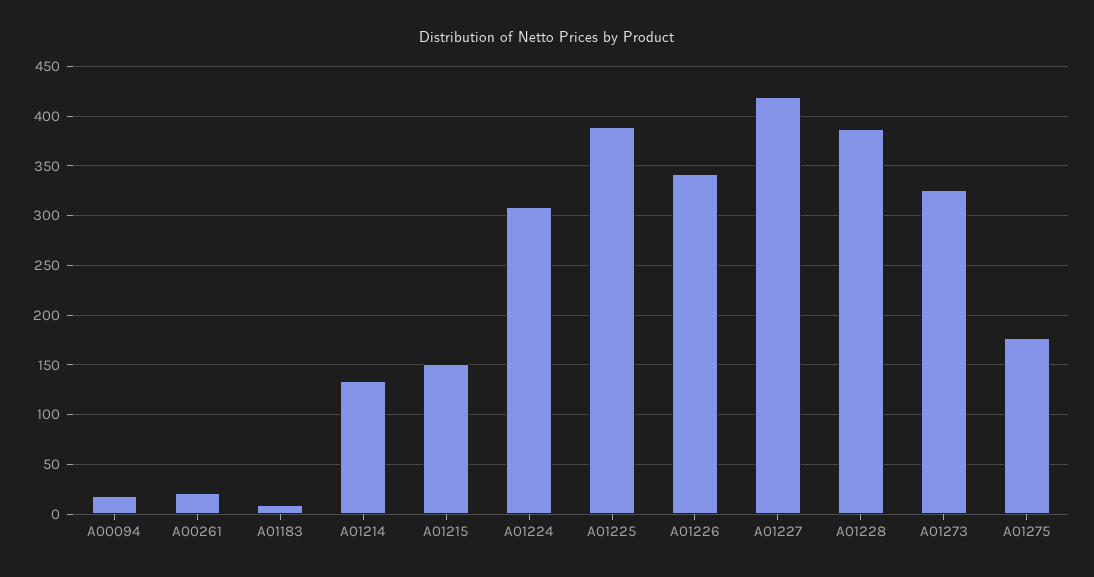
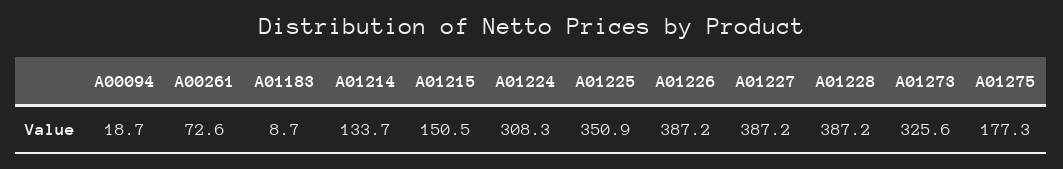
  {
    "A00094": 18.7,
-   "A00261": 20,
+   "A00261": 72.6,
    "A01183": 8.7,
    "A01214": 133.7,
    "A01215": 150.5,
    "A01224": 308.3,
-   "A01225": 390,
+   "A01225": 350.9,
-   "A01226": 340,
+   "A01226": 387.2,
-   "A01227": 420,
+   "A01227": 387.2,
    "A01228": 387.2,
    "A01273": 325.6,
    "A01275": 177.3
  }

